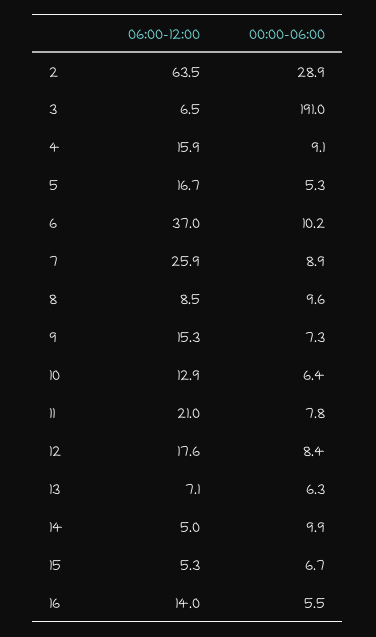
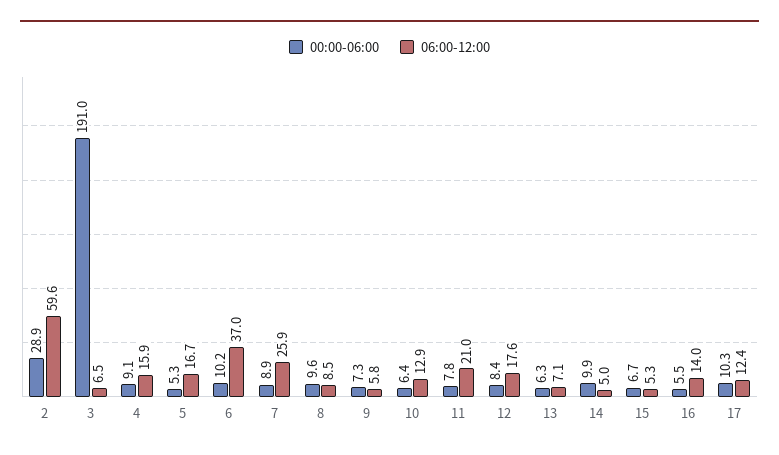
  {
    "06:00-12:00": {
-     "2": 63.5,
+     "2": 59.6,
      "3": 6.5,
      "4": 15.9,
      "5": 16.7,
      "6": 37,
      "7": 25.9,
      "8": 8.5,
-     "9": 15.3,
+     "9": 5.8,
      "10": 12.9,
      "11": 21,
      "12": 17.6,
      "13": 7.1,
      "14": 5,
      "15": 5.3,
-     "16": 14
+     "16": 14,
+     "17": 12.4
    },
    "00:00-06:00": {
      "2": 28.9,
      "3": 191,
      "4": 9.1,
      "5": 5.3,
      "6": 10.2,
      "7": 8.9,
      "8": 9.6,
      "9": 7.3,
      "10": 6.4,
      "11": 7.8,
      "12": 8.4,
      "13": 6.3,
      "14": 9.9,
      "15": 6.7,
-     "16": 5.5
+     "16": 5.5,
+     "17": 10.3
    }
  }

